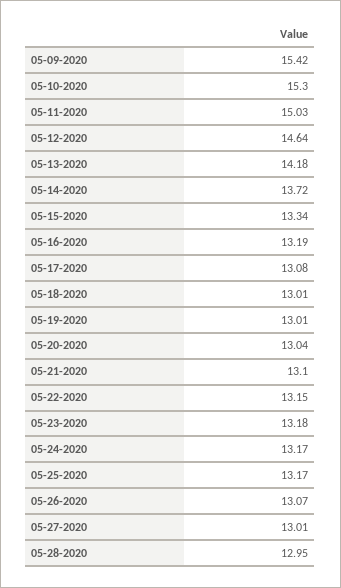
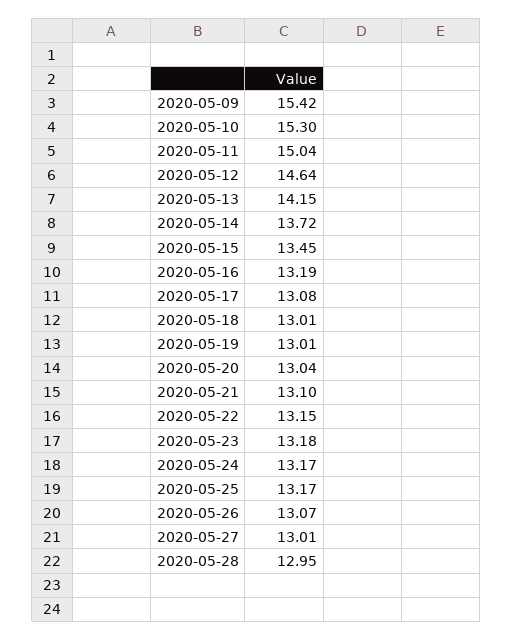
  {
    "05-09-2020": 15.42,
    "05-10-2020": 15.3,
-   "05-11-2020": 15.03,
+   "05-11-2020": 15.04,
    "05-12-2020": 14.64,
-   "05-13-2020": 14.18,
+   "05-13-2020": 14.15,
    "05-14-2020": 13.72,
-   "05-15-2020": 13.34,
+   "05-15-2020": 13.45,
    "05-16-2020": 13.19,
    "05-17-2020": 13.08,
    "05-18-2020": 13.01,
    "05-19-2020": 13.01,
    "05-20-2020": 13.04,
    "05-21-2020": 13.1,
    "05-22-2020": 13.15,
    "05-23-2020": 13.18,
    "05-24-2020": 13.17,
    "05-25-2020": 13.17,
    "05-26-2020": 13.07,
    "05-27-2020": 13.01,
    "05-28-2020": 12.95
  }

